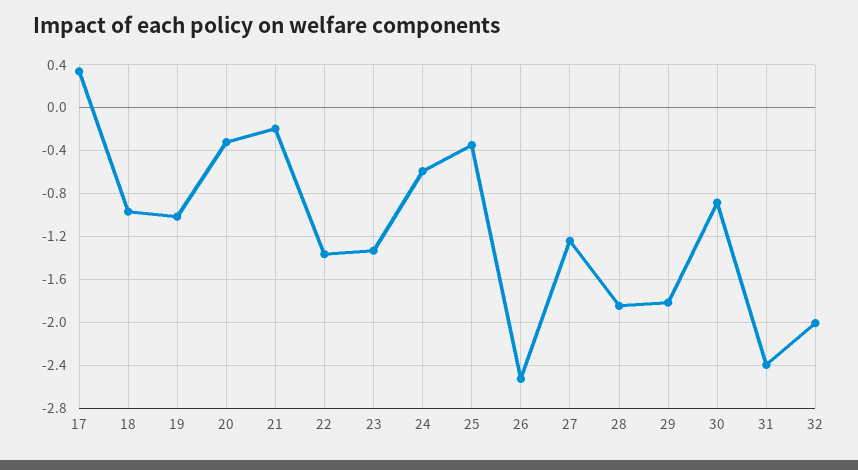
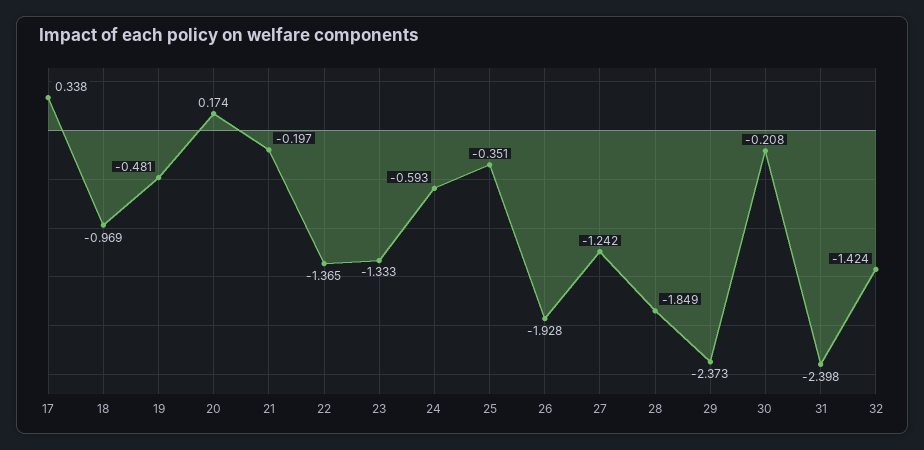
  {
    "17": 0.338,
    "18": -0.969,
-   "19": -1,
+   "19": -0.481,
-   "20": -0.3,
+   "20": 0.174,
    "21": -0.197,
    "22": -1.365,
    "23": -1.333,
    "24": -0.593,
    "25": -0.351,
-   "26": -2.5,
+   "26": -1.928,
    "27": -1.242,
    "28": -1.849,
-   "29": -1.8,
+   "29": -2.373,
-   "30": -0.9,
+   "30": -0.208,
    "31": -2.398,
-   "32": -2
+   "32": -1.424
  }

